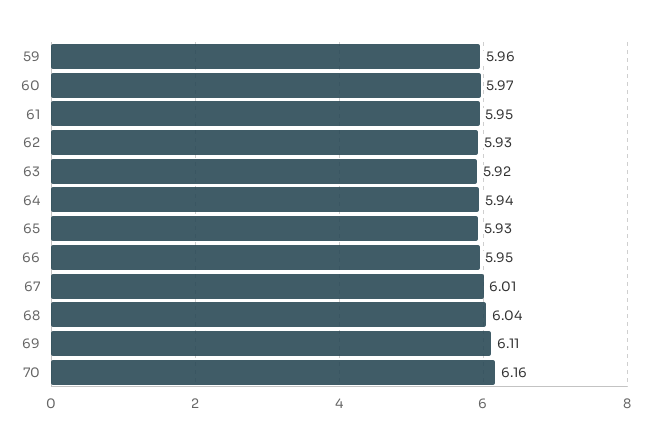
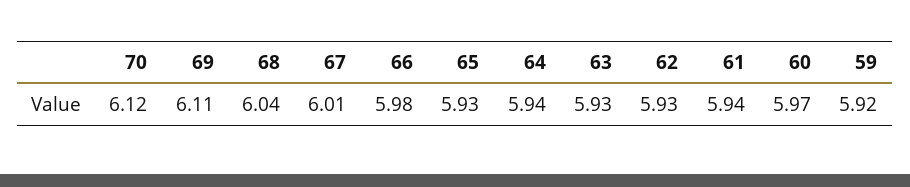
  {
-   "59": 5.96,
+   "59": 5.92,
    "60": 5.97,
-   "61": 5.95,
+   "61": 5.94,
    "62": 5.93,
-   "63": 5.92,
+   "63": 5.93,
    "64": 5.94,
    "65": 5.93,
-   "66": 5.95,
+   "66": 5.98,
    "67": 6.01,
    "68": 6.04,
    "69": 6.11,
-   "70": 6.16
+   "70": 6.12
  }

